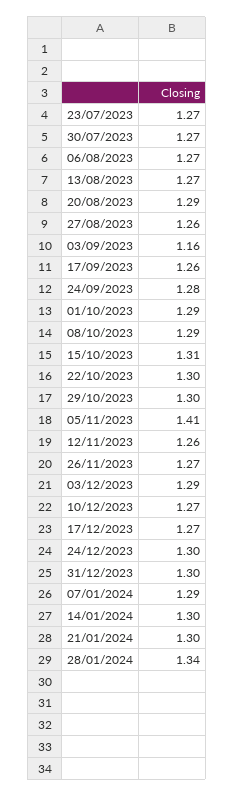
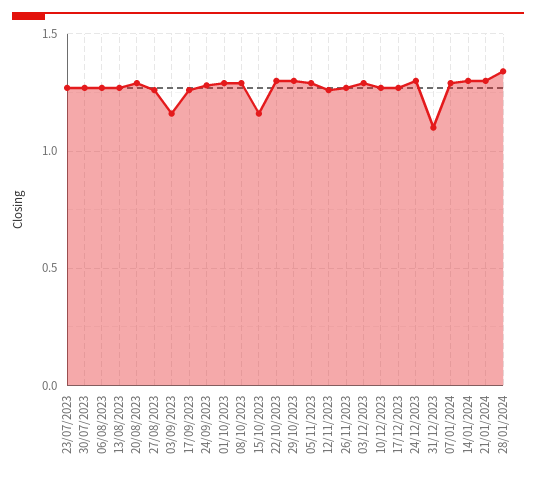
  {
    "23/07/2023": 1.27,
    "30/07/2023": 1.27,
    "06/08/2023": 1.27,
    "13/08/2023": 1.27,
    "20/08/2023": 1.29,
    "27/08/2023": 1.26,
    "03/09/2023": 1.16,
    "17/09/2023": 1.26,
    "24/09/2023": 1.28,
    "01/10/2023": 1.29,
    "08/10/2023": 1.29,
-   "15/10/2023": 1.31,
+   "15/10/2023": 1.15,
    "22/10/2023": 1.3,
    "29/10/2023": 1.3,
-   "05/11/2023": 1.41,
+   "05/11/2023": 1.3,
    "12/11/2023": 1.26,
    "26/11/2023": 1.27,
    "03/12/2023": 1.29,
    "10/12/2023": 1.27,
    "17/12/2023": 1.27,
    "24/12/2023": 1.3,
-   "31/12/2023": 1.3,
+   "31/12/2023": 1.1,
    "07/01/2024": 1.29,
    "14/01/2024": 1.3,
    "21/01/2024": 1.3,
    "28/01/2024": 1.34
  }

